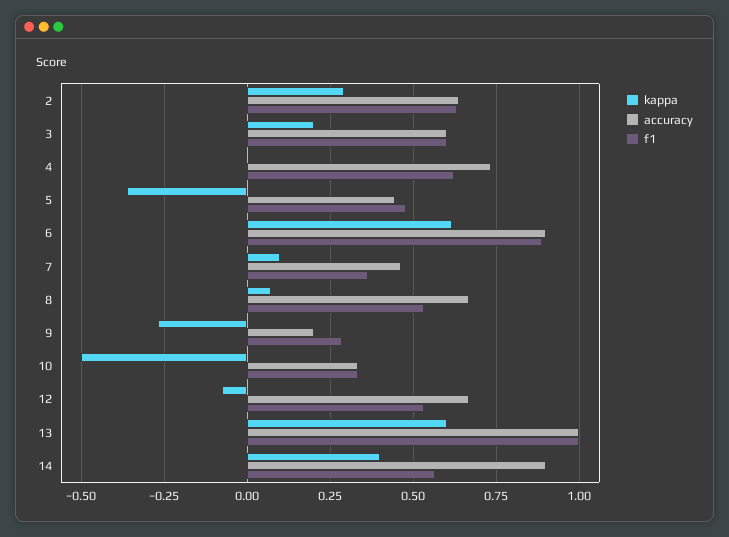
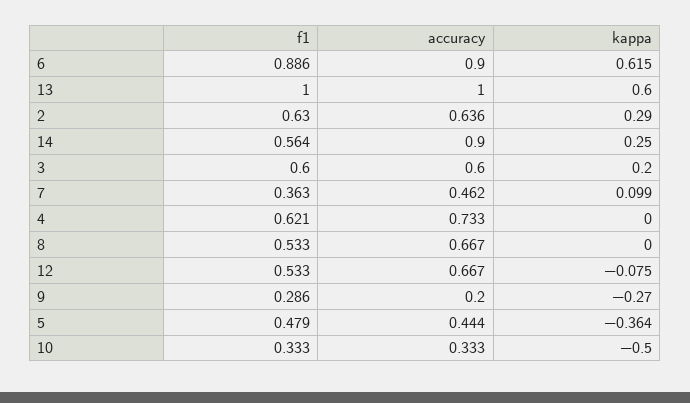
  {
    "kappa": {
      "2": 0.29,
      "3": 0.2,
      "4": 0,
      "5": -0.364,
      "6": 0.615,
      "7": 0.099,
-     "8": 0.075,
+     "8": 0,
      "9": -0.27,
      "10": -0.5,
      "12": -0.075,
      "13": 0.6,
-     "14": 0.4
+     "14": 0.25
    },
    "accuracy": {
      "2": 0.636,
      "3": 0.6,
      "4": 0.733,
      "5": 0.444,
      "6": 0.9,
      "7": 0.462,
      "8": 0.667,
      "9": 0.2,
      "10": 0.333,
      "12": 0.667,
      "13": 1,
      "14": 0.9
    },
    "f1": {
      "2": 0.63,
      "3": 0.6,
      "4": 0.621,
      "5": 0.479,
      "6": 0.886,
      "7": 0.363,
      "8": 0.533,
      "9": 0.286,
      "10": 0.333,
      "12": 0.533,
      "13": 1,
      "14": 0.564
    }
  }

